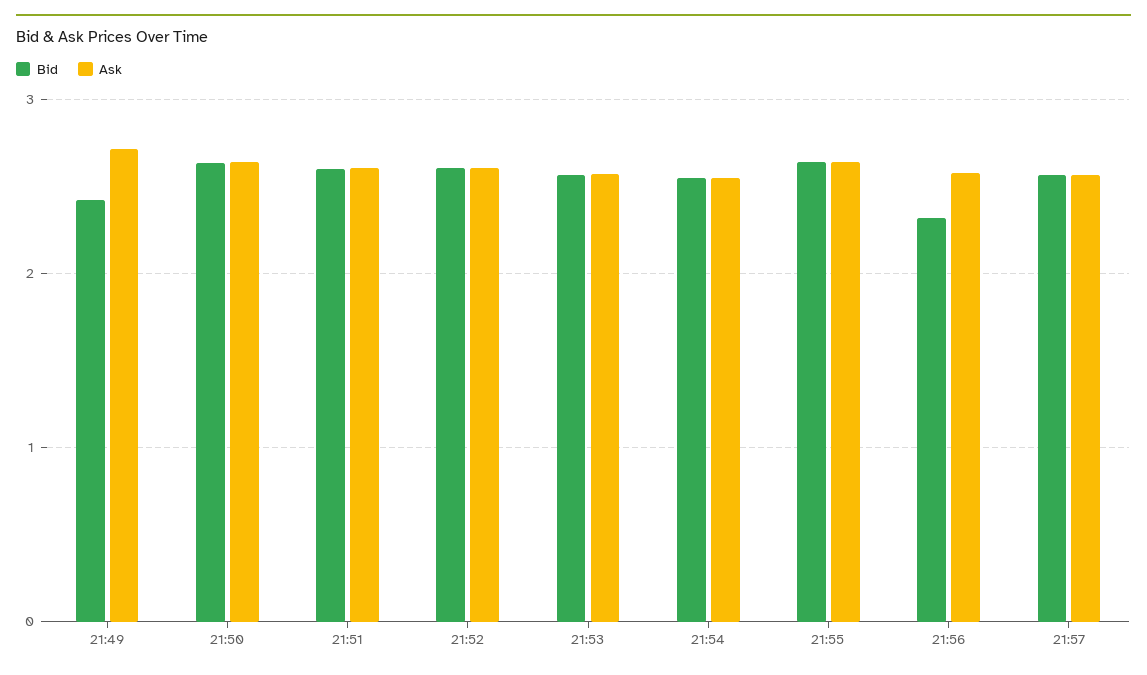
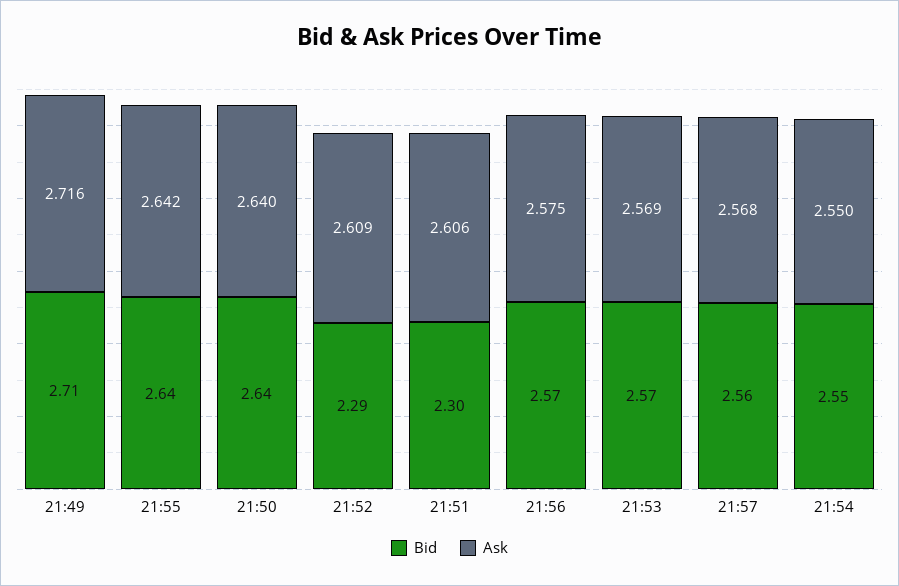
  {
    "Bid": {
-     "21:49": 2.4,
+     "21:49": 2.71,
      "21:50": 2.64,
-     "21:51": 2.6,
+     "21:51": 2.3,
-     "21:52": 2.6,
+     "21:52": 2.29,
      "21:53": 2.57,
      "21:54": 2.55,
      "21:55": 2.64,
-     "21:56": 2.3,
+     "21:56": 2.57,
      "21:57": 2.56
    },
    "Ask": {
      "21:49": 2.716,
      "21:50": 2.64,
      "21:51": 2.606,
      "21:52": 2.609,
      "21:53": 2.569,
      "21:54": 2.55,
      "21:55": 2.642,
      "21:56": 2.575,
      "21:57": 2.568
    }
  }

